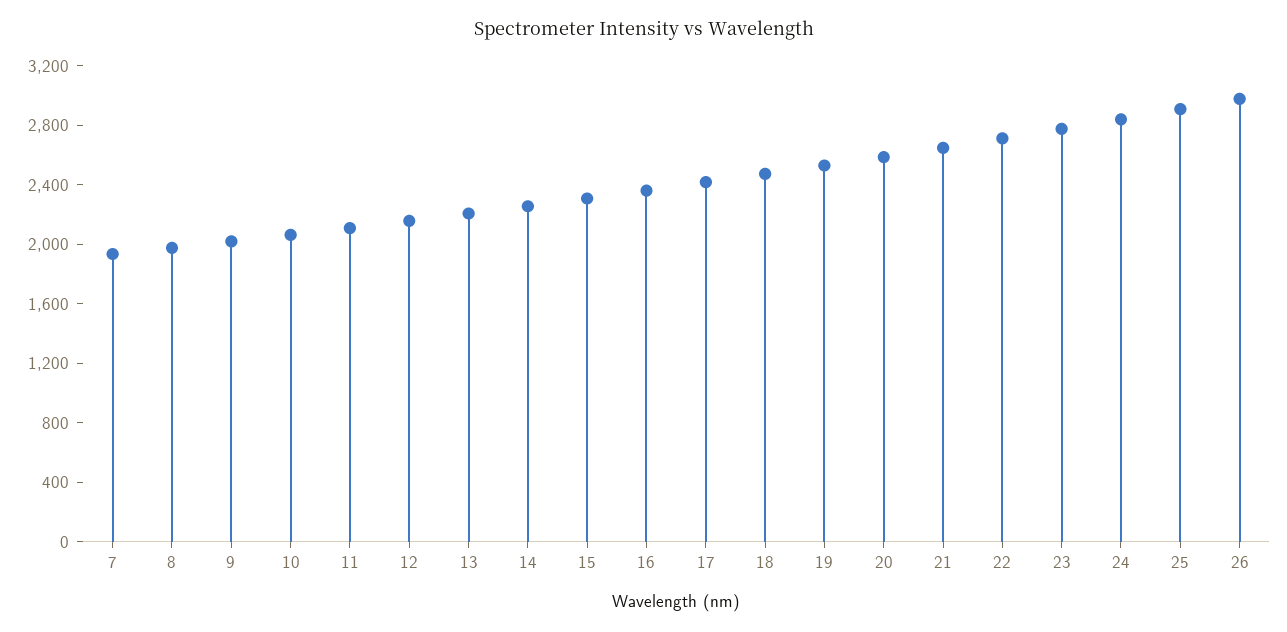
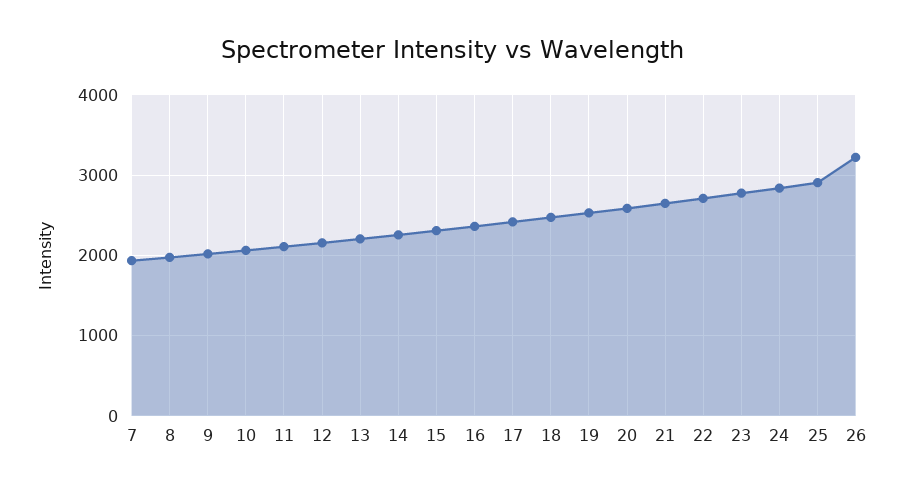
  {
    "7": 1900,
    "8": 2000,
    "9": 2000,
    "10": 2100,
    "11": 2100,
    "12": 2200,
    "13": 2200,
    "14": 2300,
    "15": 2300,
    "16": 2400,
    "17": 2400,
    "18": 2500,
    "19": 2500,
    "20": 2600,
    "21": 2600,
    "22": 2700,
    "23": 2800,
    "24": 2800,
    "25": 2900,
-   "26": 3000
+   "26": 3200
  }

